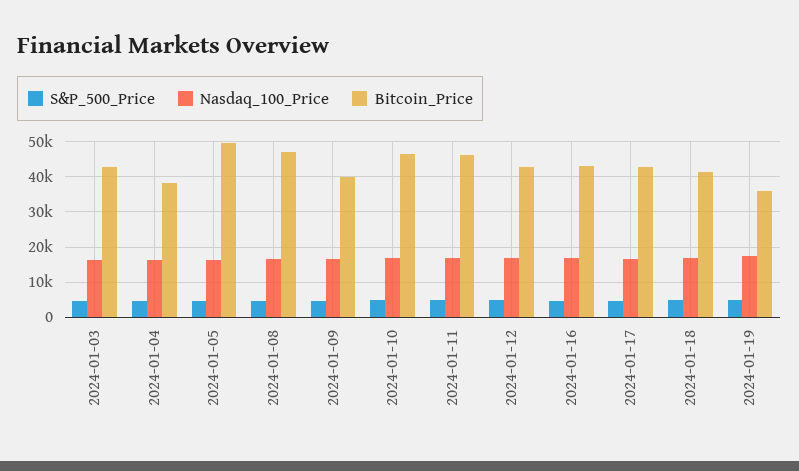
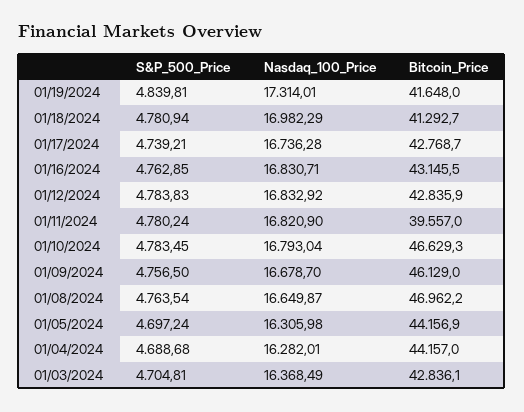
  {
    "S&P_500_Price": {
      "2024-01-03": 4704.81,
      "2024-01-04": 4688.68,
      "2024-01-05": 4697.24,
      "2024-01-08": 4763.54,
      "2024-01-09": 4756.5,
      "2024-01-10": 4783.45,
      "2024-01-11": 4780.24,
      "2024-01-12": 4783.83,
      "2024-01-16": 4762.85,
      "2024-01-17": 4739.21,
      "2024-01-18": 4780.94,
      "2024-01-19": 4839.81
    },
    "Nasdaq_100_Price": {
      "2024-01-03": 16368.49,
      "2024-01-04": 16282.01,
      "2024-01-05": 16305.98,
      "2024-01-08": 16649.87,
      "2024-01-09": 16678.7,
      "2024-01-10": 16793.04,
      "2024-01-11": 16820.9,
      "2024-01-12": 16832.92,
      "2024-01-16": 16830.71,
      "2024-01-17": 16736.28,
      "2024-01-18": 16982.29,
      "2024-01-19": 17314.01
    },
    "Bitcoin_Price": {
      "2024-01-03": 42836.1,
-     "2024-01-04": 38000,
+     "2024-01-04": 44157,
-     "2024-01-05": 50000,
+     "2024-01-05": 44156.9,
      "2024-01-08": 46962.2,
-     "2024-01-09": 40000,
+     "2024-01-09": 46129,
      "2024-01-10": 46629.3,
-     "2024-01-11": 46000,
+     "2024-01-11": 39557,
      "2024-01-12": 42835.9,
      "2024-01-16": 43145.5,
      "2024-01-17": 42768.7,
      "2024-01-18": 41292.7,
-     "2024-01-19": 36000
+     "2024-01-19": 41648
    }
  }

